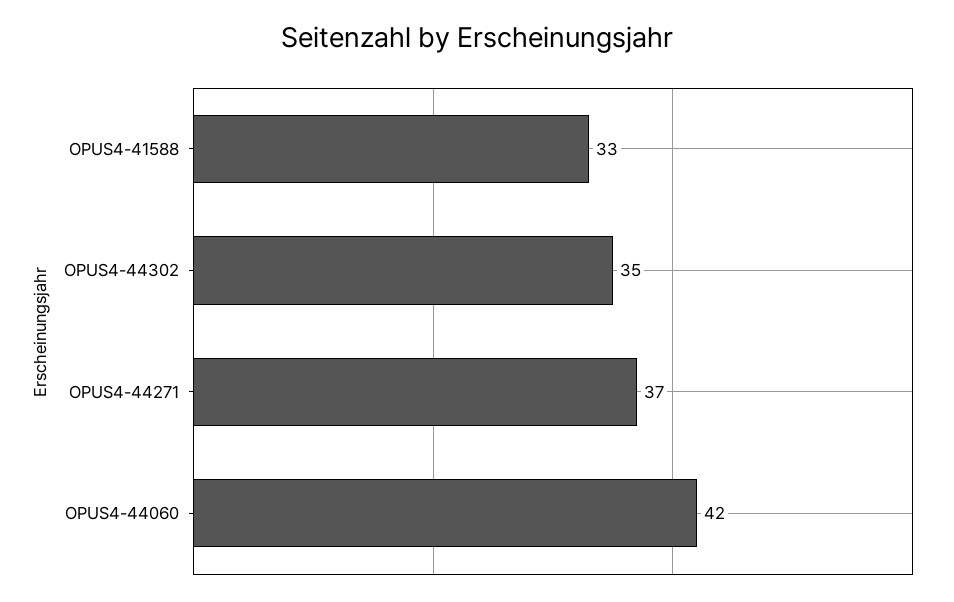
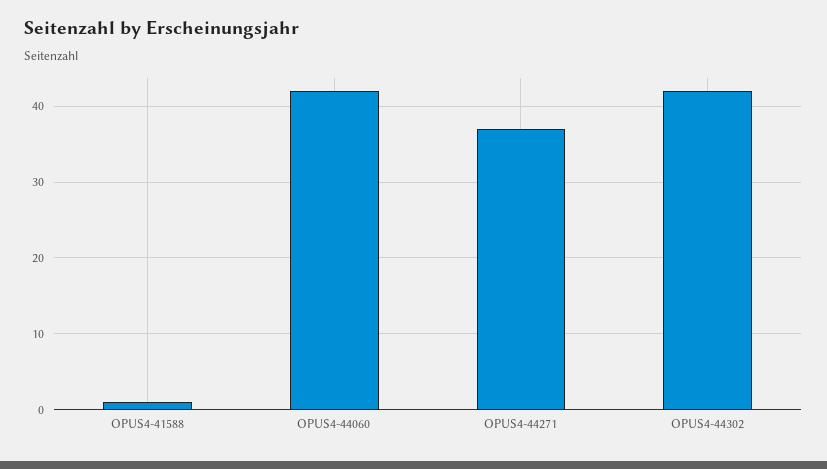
  {
-   "OPUS4-41588": 33,
+   "OPUS4-41588": 1,
-   "OPUS4-44302": 35,
+   "OPUS4-44302": 42,
    "OPUS4-44271": 37,
    "OPUS4-44060": 42
  }

